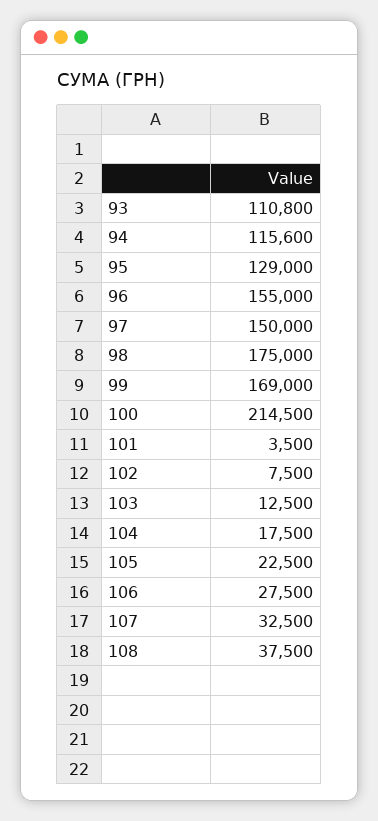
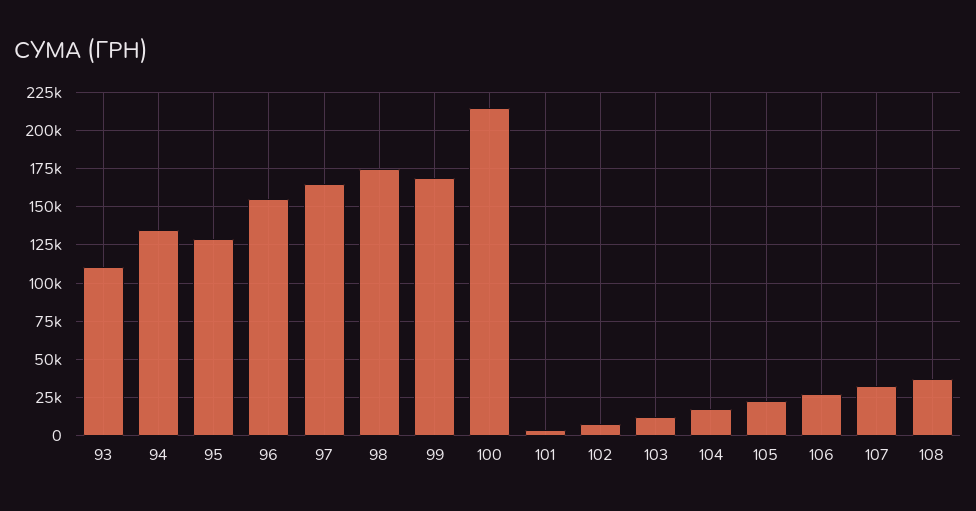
  {
    "93": 110800,
-   "94": 115600,
+   "94": 135000,
    "95": 129000,
    "96": 155000,
-   "97": 150000,
+   "97": 165000,
    "98": 175000,
    "99": 169000,
    "100": 214500,
    "101": 3500,
    "102": 7500,
    "103": 12500,
    "104": 17500,
    "105": 22500,
    "106": 27500,
    "107": 32500,
    "108": 37500
  }

